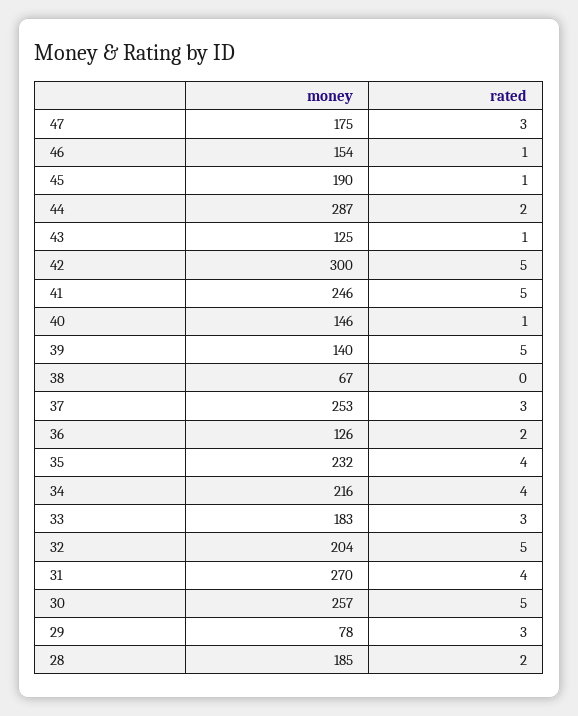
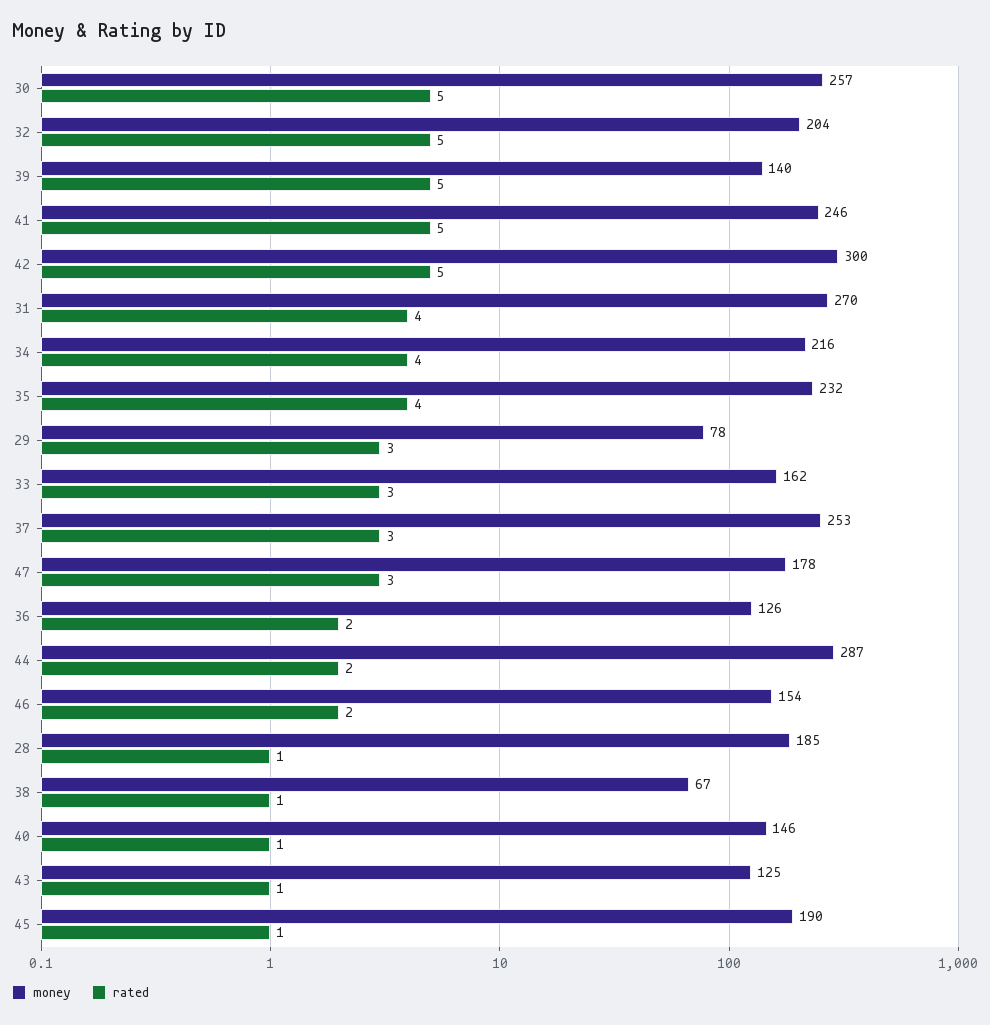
  {
    "money": {
-     "47": 175,
+     "47": 178,
      "46": 154,
      "45": 190,
      "44": 287,
      "43": 125,
      "42": 300,
      "41": 246,
      "40": 146,
      "39": 140,
      "38": 67,
      "37": 253,
      "36": 126,
      "35": 232,
      "34": 216,
-     "33": 183,
+     "33": 162,
      "32": 204,
      "31": 270,
      "30": 257,
      "29": 78,
      "28": 185
    },
    "rated": {
      "47": 3,
-     "46": 1,
+     "46": 2,
      "45": 1,
      "44": 2,
      "43": 1,
      "42": 5,
      "41": 5,
      "40": 1,
      "39": 5,
-     "38": 0,
+     "38": 1,
      "37": 3,
      "36": 2,
      "35": 4,
      "34": 4,
      "33": 3,
      "32": 5,
      "31": 4,
      "30": 5,
      "29": 3,
-     "28": 2
+     "28": 1
    }
  }

